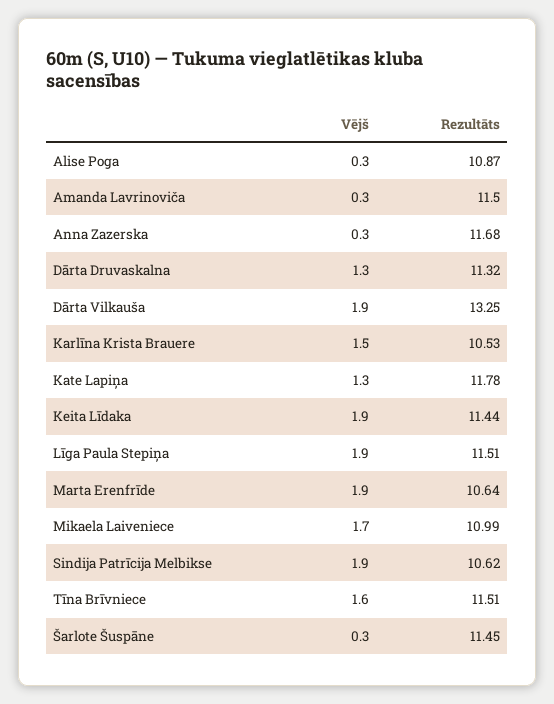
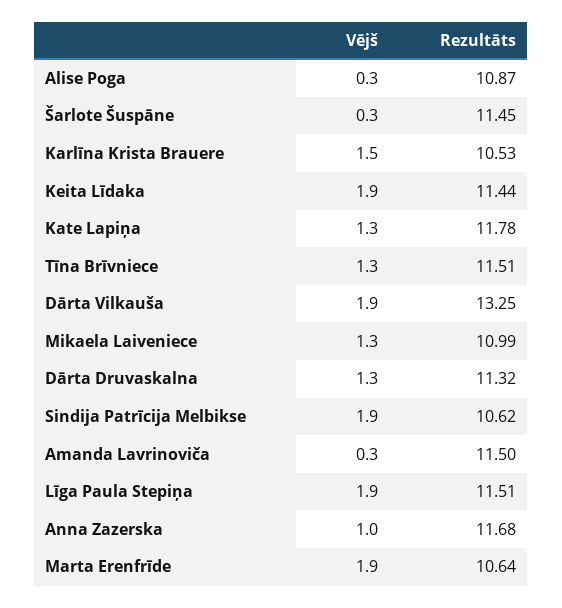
  {
    "Vējš": {
      "Alise Poga": 0.3,
      "Amanda Lavrinoviča": 0.3,
-     "Anna Zazerska": 0.3,
+     "Anna Zazerska": 1,
      "Dārta Druvaskalna": 1.3,
      "Dārta Vilkauša": 1.9,
      "Karlīna Krista Brauere": 1.5,
      "Kate Lapiņa": 1.3,
      "Keita Līdaka": 1.9,
      "Līga Paula Stepiņa": 1.9,
      "Marta Erenfrīde": 1.9,
-     "Mikaela Laiveniece": 1.7,
+     "Mikaela Laiveniece": 1.3,
      "Sindija Patrīcija Melbikse": 1.9,
-     "Tīna Brīvniece": 1.6,
+     "Tīna Brīvniece": 1.3,
      "Šarlote Šuspāne": 0.3
    },
    "Rezultāts": {
      "Alise Poga": 10.87,
      "Amanda Lavrinoviča": 11.5,
      "Anna Zazerska": 11.68,
      "Dārta Druvaskalna": 11.32,
      "Dārta Vilkauša": 13.25,
      "Karlīna Krista Brauere": 10.53,
      "Kate Lapiņa": 11.78,
      "Keita Līdaka": 11.44,
      "Līga Paula Stepiņa": 11.51,
      "Marta Erenfrīde": 10.64,
      "Mikaela Laiveniece": 10.99,
      "Sindija Patrīcija Melbikse": 10.62,
      "Tīna Brīvniece": 11.51,
      "Šarlote Šuspāne": 11.45
    }
  }

